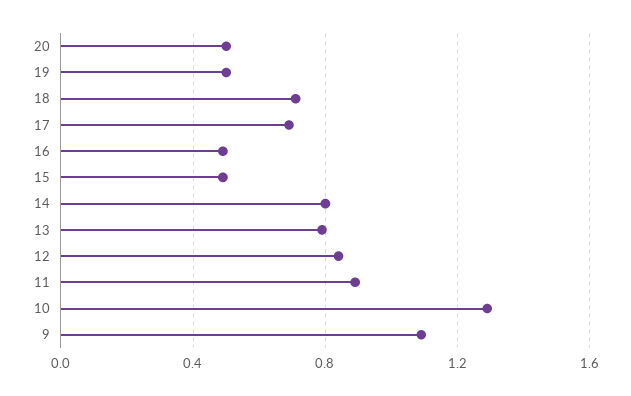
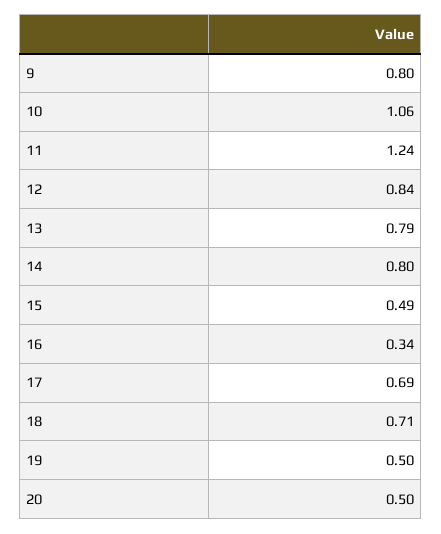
  {
    "20": 0.5,
    "19": 0.5,
    "18": 0.71,
    "17": 0.69,
-   "16": 0.5,
+   "16": 0.34,
    "15": 0.49,
    "14": 0.8,
    "13": 0.79,
    "12": 0.84,
-   "11": 0.9,
+   "11": 1.24,
-   "10": 1.3,
+   "10": 1.06,
-   "9": 1.1
+   "9": 0.8
  }

